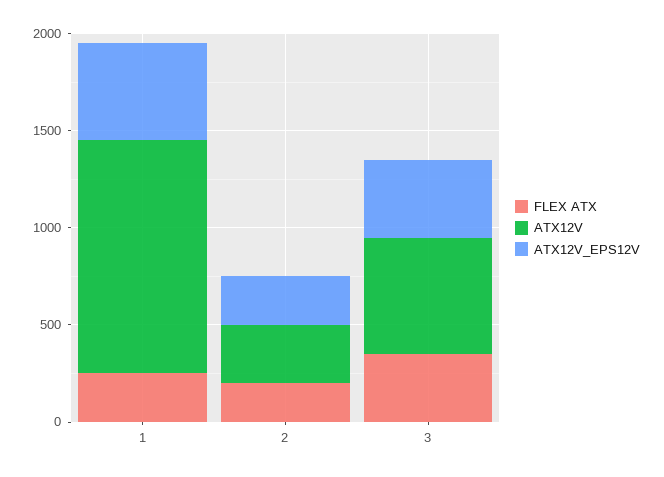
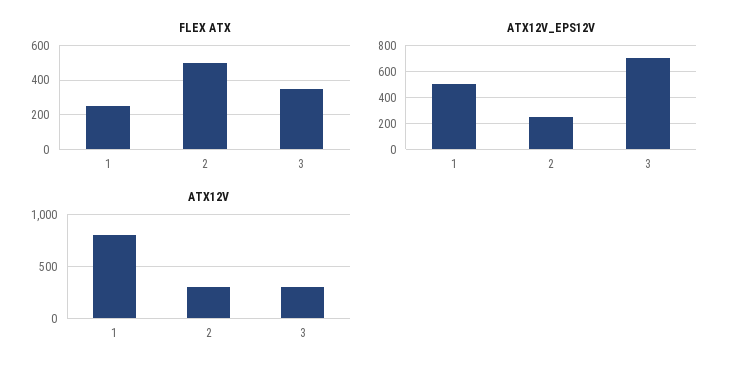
  {
    "FLEX ATX": {
      "1": 250,
-     "2": 200,
+     "2": 500,
      "3": 350
    },
    "ATX12V": {
-     "1": 1200,
+     "1": 800,
      "2": 300,
-     "3": 600
+     "3": 300
    },
    "ATX12V_EPS12V": {
      "1": 500,
      "2": 250,
-     "3": 400
+     "3": 700
    }
  }

